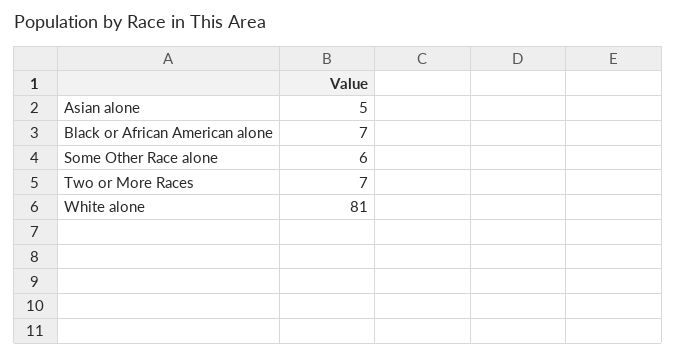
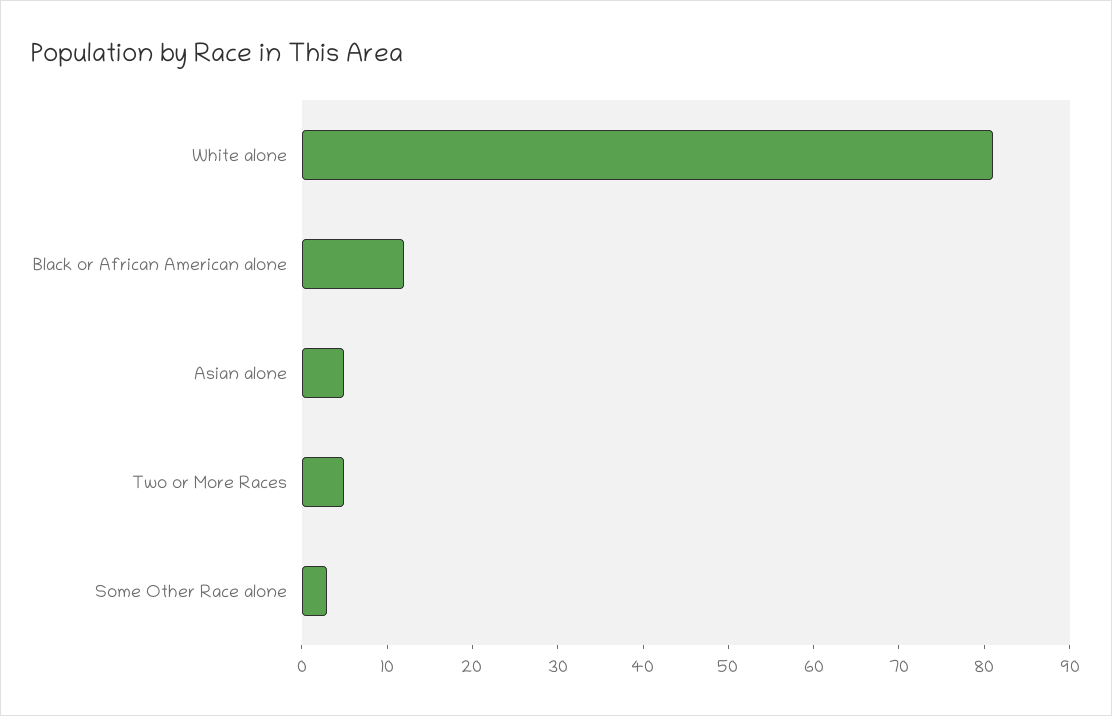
  {
    "Asian alone": 5,
-   "Black or African American alone": 7,
+   "Black or African American alone": 12,
-   "Some Other Race alone": 6,
+   "Some Other Race alone": 3,
-   "Two or More Races": 7,
+   "Two or More Races": 5,
    "White alone": 81
  }

